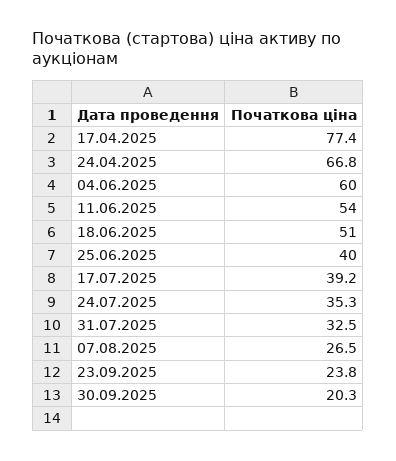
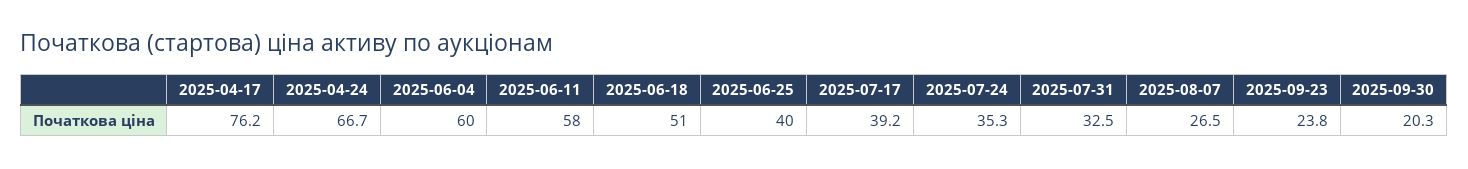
  {
-   "17.04.2025": 77.4,
+   "17.04.2025": 76.2,
-   "24.04.2025": 66.8,
+   "24.04.2025": 66.7,
    "04.06.2025": 60,
-   "11.06.2025": 54,
+   "11.06.2025": 58,
    "18.06.2025": 51,
    "25.06.2025": 40,
    "17.07.2025": 39.2,
    "24.07.2025": 35.3,
    "31.07.2025": 32.5,
    "07.08.2025": 26.5,
    "23.09.2025": 23.8,
    "30.09.2025": 20.3
  }

